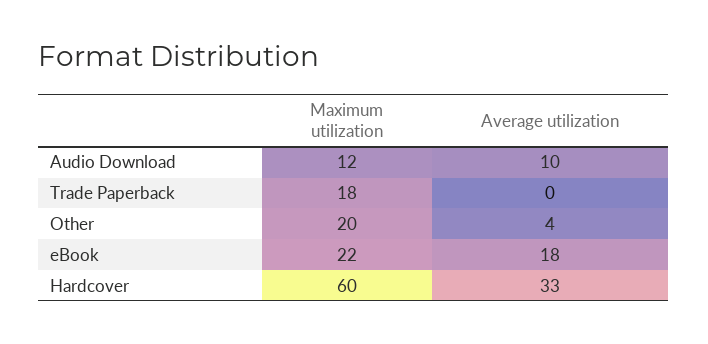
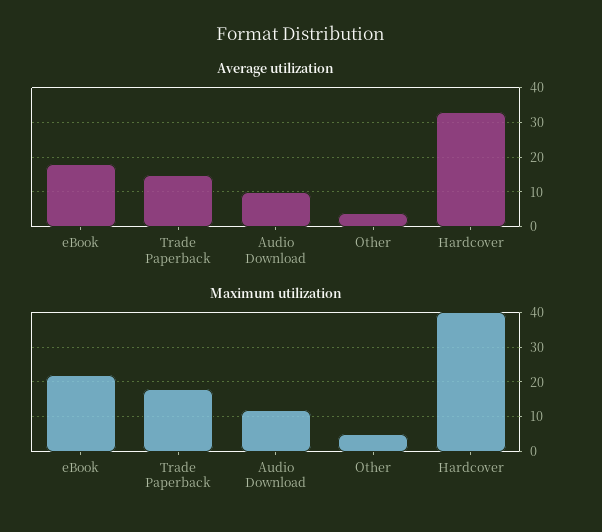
  {
    "Maximum utilization": {
      "Audio Download": 12,
      "Trade Paperback": 18,
-     "Other": 20,
+     "Other": 5,
      "eBook": 22,
-     "Hardcover": 60
+     "Hardcover": 40
    },
    "Average utilization": {
      "Audio Download": 10,
-     "Trade Paperback": 0,
+     "Trade Paperback": 15,
      "Other": 4,
      "eBook": 18,
      "Hardcover": 33
    }
  }

